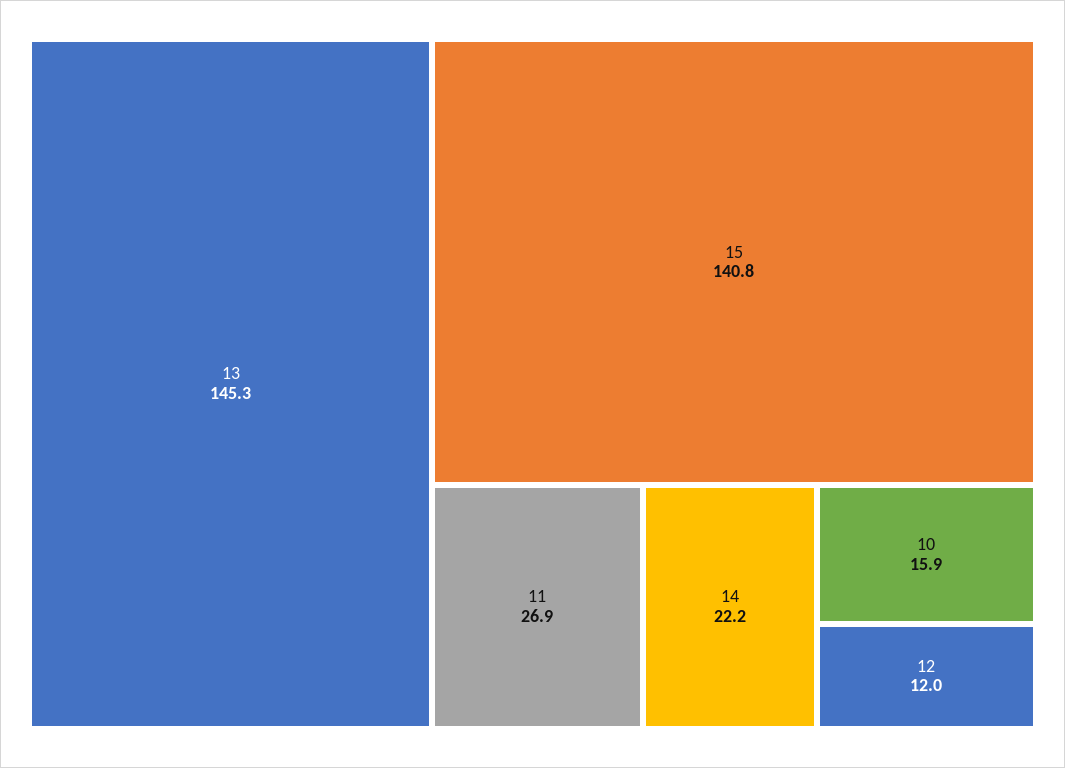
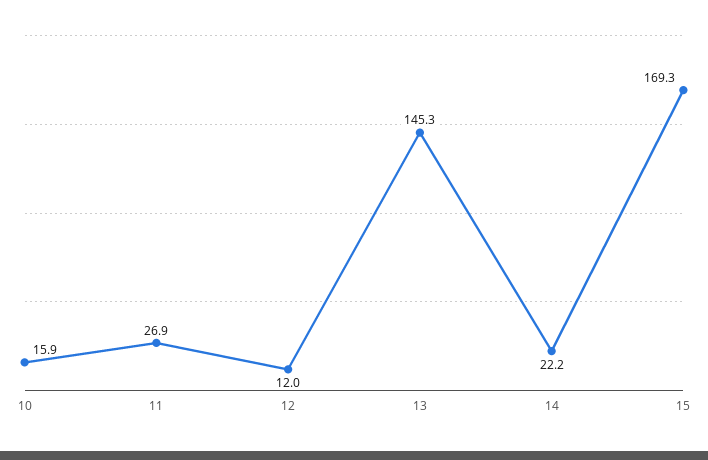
  {
    "13": 145.3,
-   "15": 140.8,
+   "15": 169.3,
    "11": 26.9,
    "14": 22.2,
    "10": 15.9,
    "12": 12
  }

